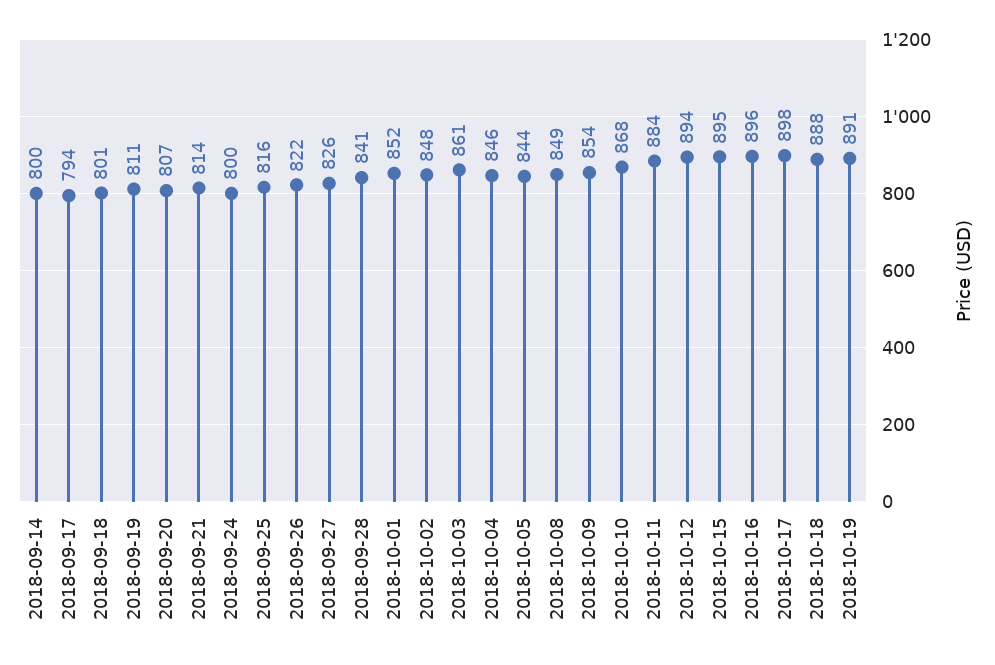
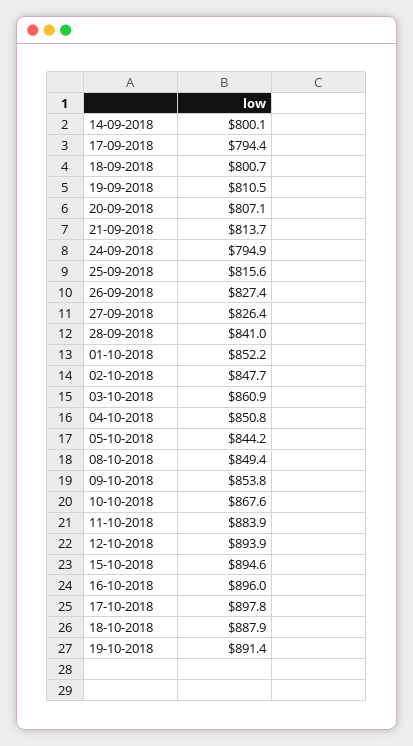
  {
    "2018-09-14": 800.1,
    "2018-09-17": 794.4,
    "2018-09-18": 800.7,
    "2018-09-19": 810.5,
    "2018-09-20": 807.1,
    "2018-09-21": 813.7,
-   "2018-09-24": 800,
+   "2018-09-24": 794.9,
    "2018-09-25": 815.6,
-   "2018-09-26": 822,
+   "2018-09-26": 827.4,
    "2018-09-27": 826.4,
    "2018-09-28": 841,
    "2018-10-01": 852.2,
    "2018-10-02": 847.7,
    "2018-10-03": 860.9,
-   "2018-10-04": 846,
+   "2018-10-04": 850.8,
    "2018-10-05": 844.2,
    "2018-10-08": 849.4,
    "2018-10-09": 853.8,
    "2018-10-10": 867.6,
    "2018-10-11": 883.9,
    "2018-10-12": 893.9,
    "2018-10-15": 894.6,
    "2018-10-16": 896,
    "2018-10-17": 897.8,
    "2018-10-18": 887.9,
    "2018-10-19": 891.4
  }

